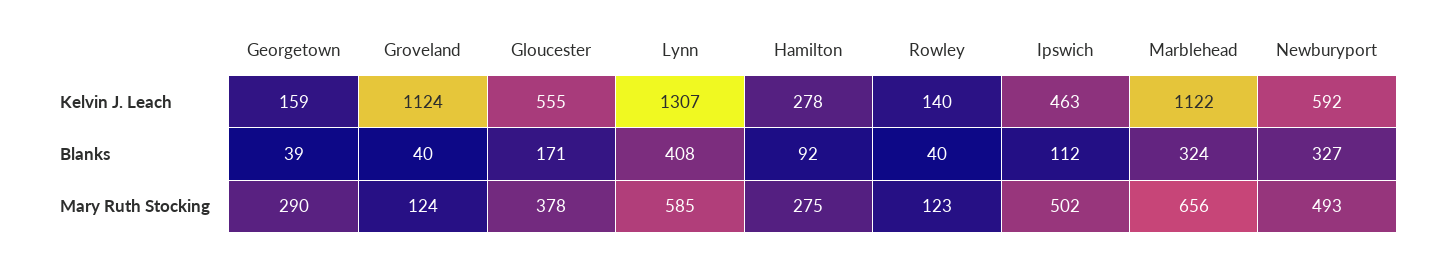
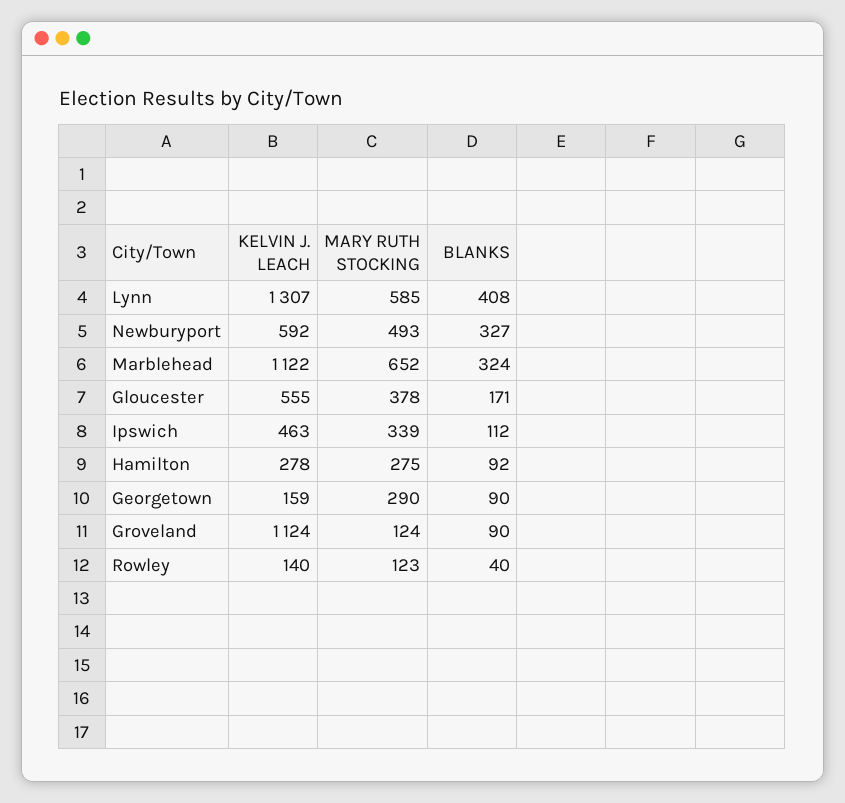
  {
    "Georgetown": {
      "Kelvin J. Leach": 159,
-     "Blanks": 39,
+     "Blanks": 90,
      "Mary Ruth Stocking": 290
    },
    "Groveland": {
      "Kelvin J. Leach": 1124,
-     "Blanks": 40,
+     "Blanks": 90,
      "Mary Ruth Stocking": 124
    },
    "Gloucester": {
      "Kelvin J. Leach": 555,
      "Blanks": 171,
      "Mary Ruth Stocking": 378
    },
    "Lynn": {
      "Kelvin J. Leach": 1307,
      "Blanks": 408,
      "Mary Ruth Stocking": 585
    },
    "Hamilton": {
      "Kelvin J. Leach": 278,
      "Blanks": 92,
      "Mary Ruth Stocking": 275
    },
    "Rowley": {
      "Kelvin J. Leach": 140,
      "Blanks": 40,
      "Mary Ruth Stocking": 123
    },
    "Ipswich": {
      "Kelvin J. Leach": 463,
      "Blanks": 112,
-     "Mary Ruth Stocking": 502
+     "Mary Ruth Stocking": 339
    },
    "Marblehead": {
      "Kelvin J. Leach": 1122,
      "Blanks": 324,
-     "Mary Ruth Stocking": 656
+     "Mary Ruth Stocking": 652
    },
    "Newburyport": {
      "Kelvin J. Leach": 592,
      "Blanks": 327,
      "Mary Ruth Stocking": 493
    }
  }

